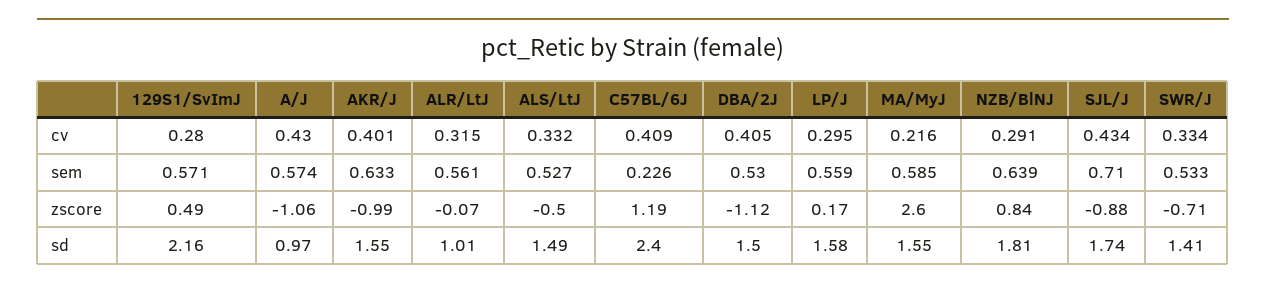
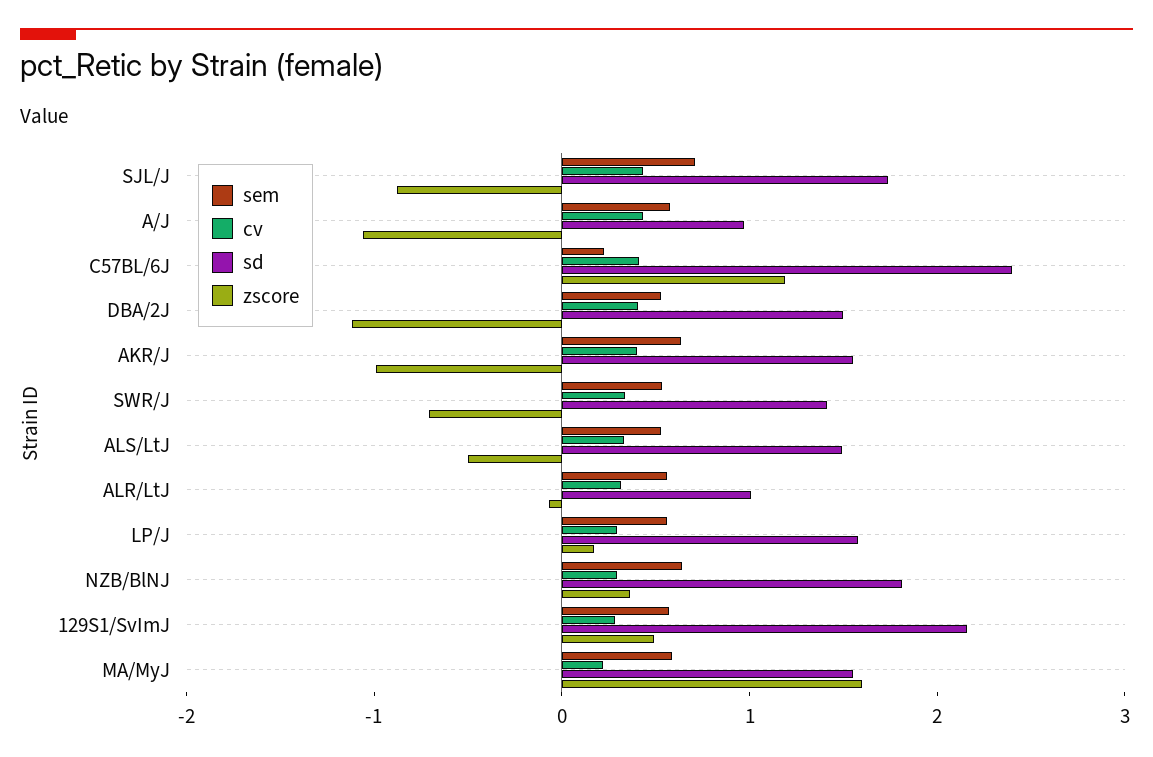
  {
    "cv": {
      "129S1/SvImJ": 0.28,
      "A/J": 0.43,
      "AKR/J": 0.401,
      "ALR/LtJ": 0.315,
      "ALS/LtJ": 0.332,
      "C57BL/6J": 0.409,
      "DBA/2J": 0.405,
      "LP/J": 0.295,
      "MA/MyJ": 0.216,
      "NZB/BlNJ": 0.291,
      "SJL/J": 0.434,
      "SWR/J": 0.334
    },
    "sem": {
      "129S1/SvImJ": 0.571,
      "A/J": 0.574,
      "AKR/J": 0.633,
      "ALR/LtJ": 0.561,
      "ALS/LtJ": 0.527,
      "C57BL/6J": 0.226,
      "DBA/2J": 0.53,
      "LP/J": 0.559,
      "MA/MyJ": 0.585,
      "NZB/BlNJ": 0.639,
      "SJL/J": 0.71,
      "SWR/J": 0.533
    },
    "zscore": {
      "129S1/SvImJ": 0.49,
      "A/J": -1.06,
      "AKR/J": -0.99,
      "ALR/LtJ": -0.07,
      "ALS/LtJ": -0.5,
      "C57BL/6J": 1.19,
      "DBA/2J": -1.12,
      "LP/J": 0.17,
-     "MA/MyJ": 2.6,
+     "MA/MyJ": 1.6,
-     "NZB/BlNJ": 0.84,
+     "NZB/BlNJ": 0.4,
      "SJL/J": -0.88,
      "SWR/J": -0.71
    },
    "sd": {
      "129S1/SvImJ": 2.16,
      "A/J": 0.97,
      "AKR/J": 1.55,
      "ALR/LtJ": 1.01,
      "ALS/LtJ": 1.49,
      "C57BL/6J": 2.4,
      "DBA/2J": 1.5,
      "LP/J": 1.58,
      "MA/MyJ": 1.55,
      "NZB/BlNJ": 1.81,
      "SJL/J": 1.74,
      "SWR/J": 1.41
    }
  }

